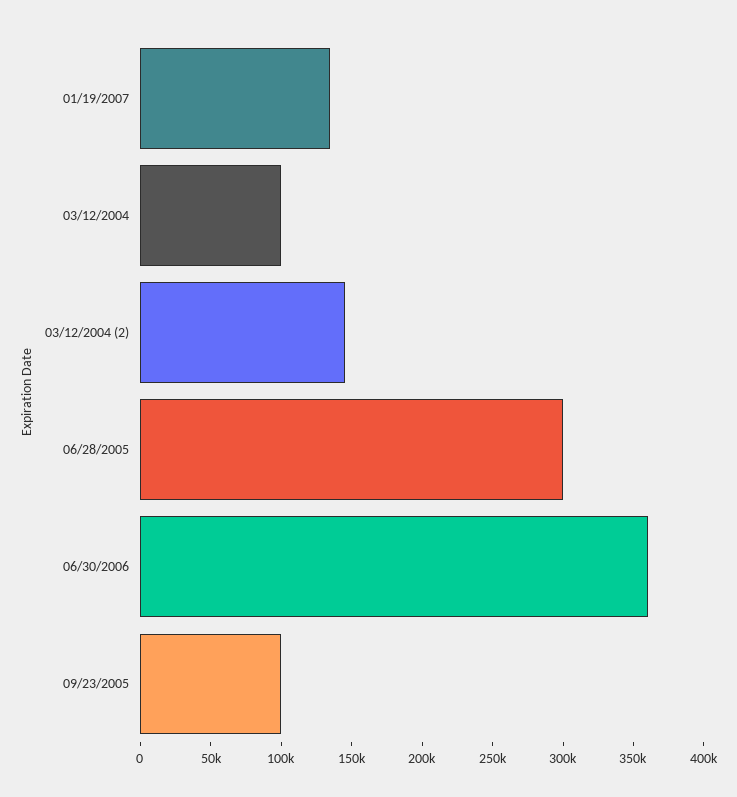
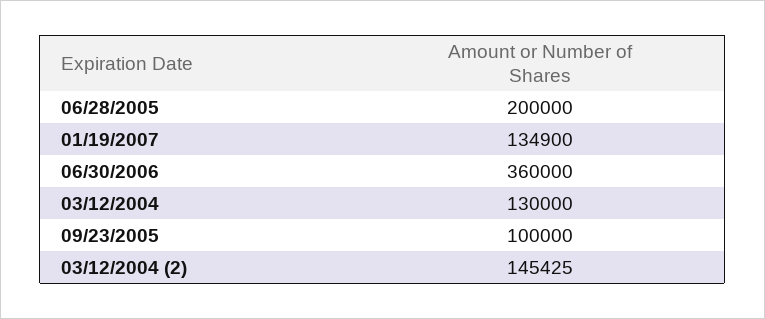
  {
    "01/19/2007": 134900,
-   "03/12/2004": 100000,
+   "03/12/2004": 130000,
    "03/12/2004 (2)": 145425,
-   "06/28/2005": 300000,
+   "06/28/2005": 200000,
    "06/30/2006": 360000,
    "09/23/2005": 100000
  }

